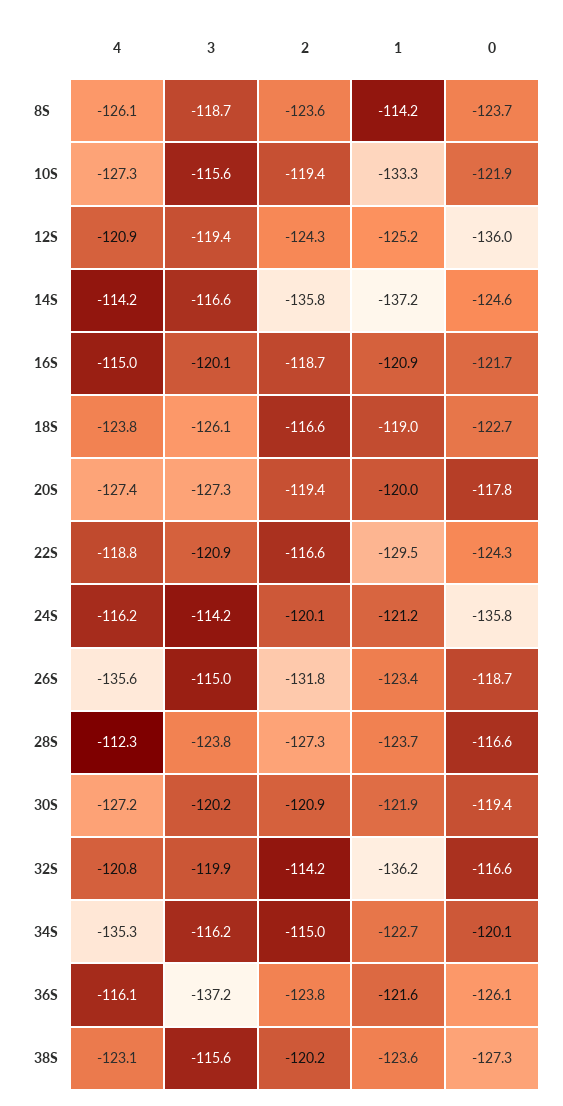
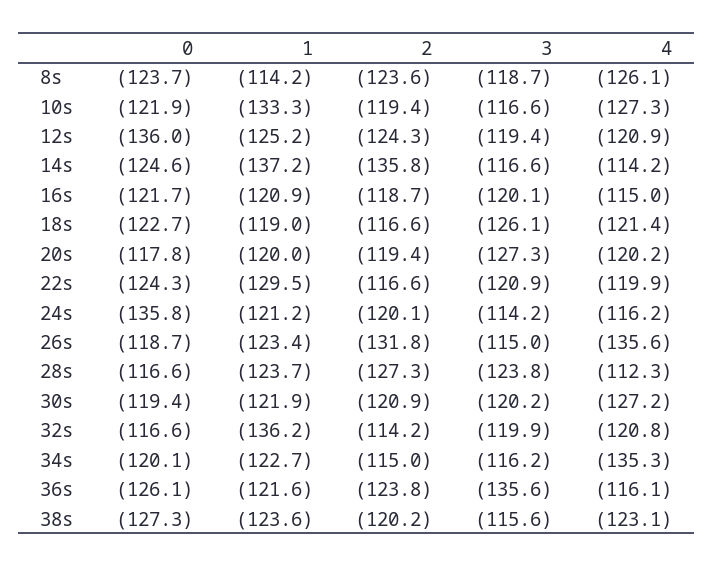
  {
    "4": {
      "8S": -126.1,
      "10S": -127.3,
      "12S": -120.9,
      "14S": -114.2,
      "16S": -115,
-     "18S": -123.8,
+     "18S": -121.4,
-     "20S": -127.4,
+     "20S": -120.2,
-     "22S": -118.8,
+     "22S": -119.9,
      "24S": -116.2,
      "26S": -135.6,
      "28S": -112.3,
      "30S": -127.2,
      "32S": -120.8,
      "34S": -135.3,
      "36S": -116.1,
      "38S": -123.1
    },
    "3": {
      "8S": -118.7,
-     "10S": -115.6,
+     "10S": -116.6,
      "12S": -119.4,
      "14S": -116.6,
      "16S": -120.1,
      "18S": -126.1,
      "20S": -127.3,
      "22S": -120.9,
      "24S": -114.2,
      "26S": -115,
      "28S": -123.8,
      "30S": -120.2,
      "32S": -119.9,
      "34S": -116.2,
-     "36S": -137.2,
+     "36S": -135.6,
      "38S": -115.6
    },
    "2": {
      "8S": -123.6,
      "10S": -119.4,
      "12S": -124.3,
      "14S": -135.8,
      "16S": -118.7,
      "18S": -116.6,
      "20S": -119.4,
      "22S": -116.6,
      "24S": -120.1,
      "26S": -131.8,
      "28S": -127.3,
      "30S": -120.9,
      "32S": -114.2,
      "34S": -115,
      "36S": -123.8,
      "38S": -120.2
    },
    "1": {
      "8S": -114.2,
      "10S": -133.3,
      "12S": -125.2,
      "14S": -137.2,
      "16S": -120.9,
      "18S": -119,
      "20S": -120,
      "22S": -129.5,
      "24S": -121.2,
      "26S": -123.4,
      "28S": -123.7,
      "30S": -121.9,
      "32S": -136.2,
      "34S": -122.7,
      "36S": -121.6,
      "38S": -123.6
    },
    "0": {
      "8S": -123.7,
      "10S": -121.9,
      "12S": -136,
      "14S": -124.6,
      "16S": -121.7,
      "18S": -122.7,
      "20S": -117.8,
      "22S": -124.3,
      "24S": -135.8,
      "26S": -118.7,
      "28S": -116.6,
      "30S": -119.4,
      "32S": -116.6,
      "34S": -120.1,
      "36S": -126.1,
      "38S": -127.3
    }
  }

